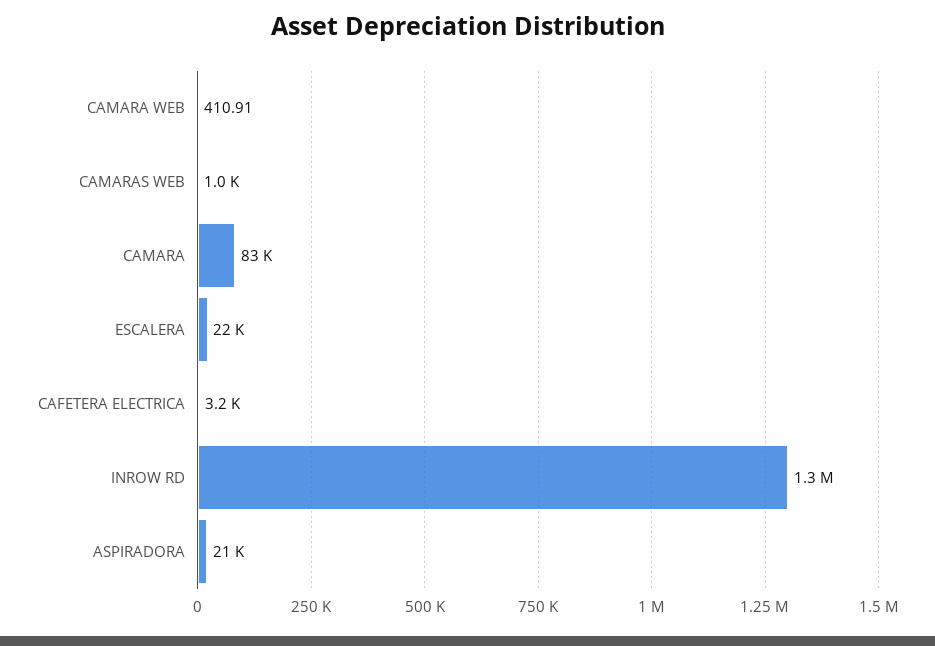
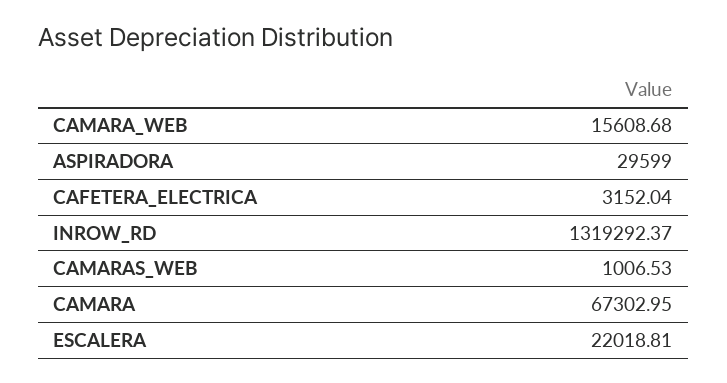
  {
-   "CAMARA WEB": 410.91,
+   "CAMARA WEB": 15608.68,
    "CAMARAS WEB": 1006.53,
-   "CAMARA": 83000,
+   "CAMARA": 67302.95,
    "ESCALERA": 22018.81,
    "CAFETERA ELECTRICA": 3152.04,
    "INROW RD": 1319292.37,
-   "ASPIRADORA": 21000
+   "ASPIRADORA": 29599
  }

